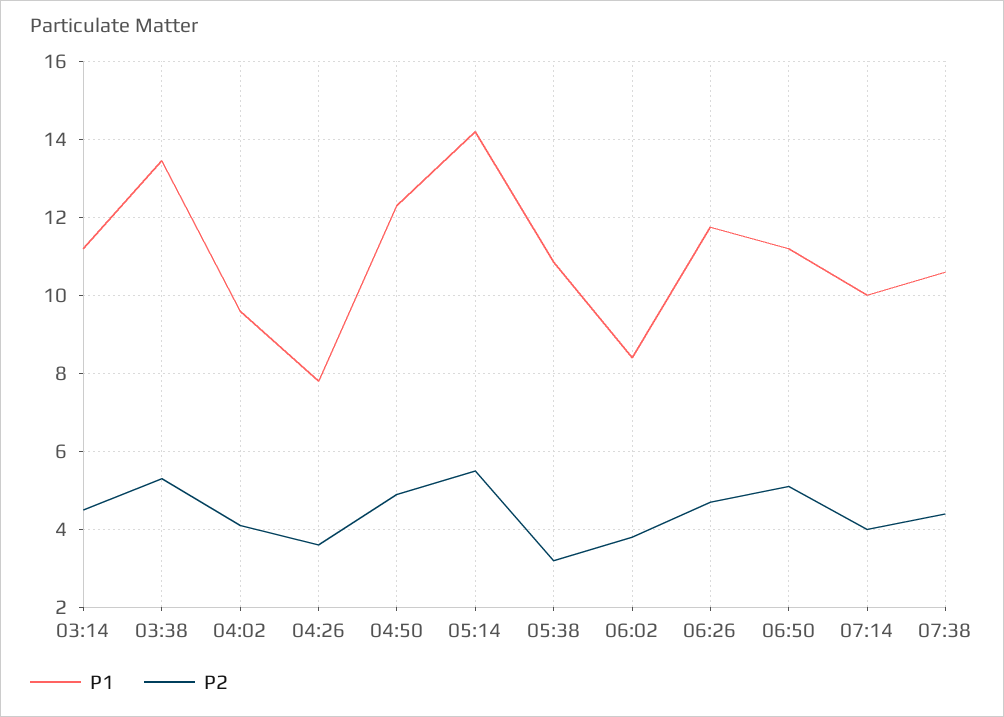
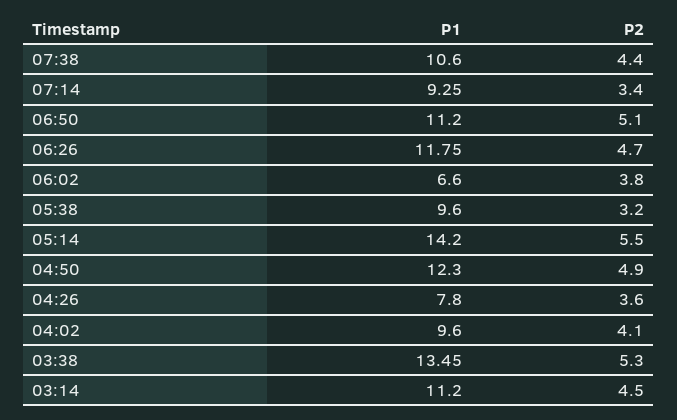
  {
    "P1": {
      "03:14": 11.2,
      "03:38": 13.45,
      "04:02": 9.6,
      "04:26": 7.8,
      "04:50": 12.3,
      "05:14": 14.2,
-     "05:38": 10.8,
+     "05:38": 9.6,
-     "06:02": 8.4,
+     "06:02": 6.6,
      "06:26": 11.75,
      "06:50": 11.2,
-     "07:14": 10,
+     "07:14": 9.25,
      "07:38": 10.6
    },
    "P2": {
      "03:14": 4.5,
      "03:38": 5.3,
      "04:02": 4.1,
      "04:26": 3.6,
      "04:50": 4.9,
      "05:14": 5.5,
      "05:38": 3.2,
      "06:02": 3.8,
      "06:26": 4.7,
      "06:50": 5.1,
-     "07:14": 4,
+     "07:14": 3.4,
      "07:38": 4.4
    }
  }

